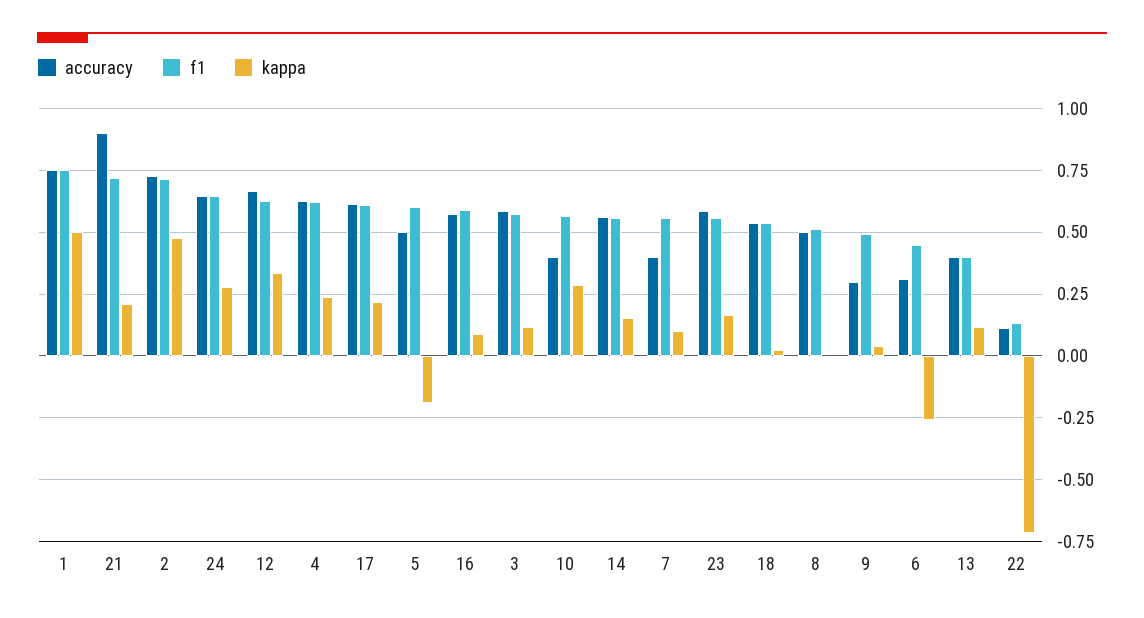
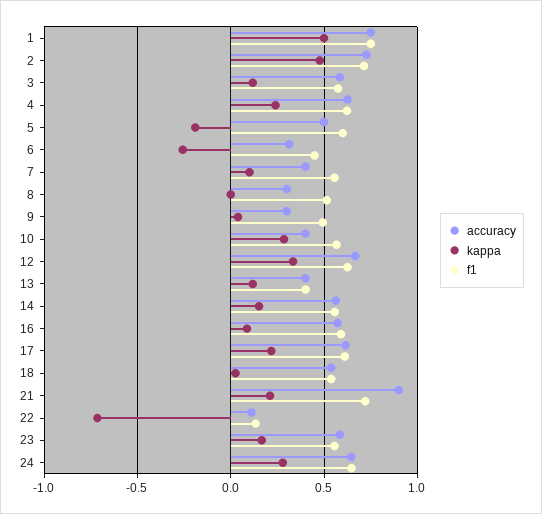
  {
    "accuracy": {
      "1": 0.75,
      "21": 0.9,
      "2": 0.725,
      "24": 0.65,
      "12": 0.675,
      "4": 0.625,
      "17": 0.625,
      "5": 0.5,
      "16": 0.575,
      "3": 0.575,
      "10": 0.4,
      "14": 0.575,
      "7": 0.4,
      "23": 0.575,
      "18": 0.55,
-     "8": 0.5,
+     "8": 0.3,
      "9": 0.3,
      "6": 0.325,
      "13": 0.4,
      "22": 0.1
    },
    "f1": {
      "1": 0.75,
      "21": 0.725,
      "2": 0.725,
      "24": 0.65,
      "12": 0.625,
      "4": 0.625,
      "17": 0.6,
      "5": 0.6,
      "16": 0.6,
      "3": 0.575,
      "10": 0.575,
      "14": 0.55,
      "7": 0.55,
      "23": 0.55,
      "18": 0.55,
      "8": 0.525,
      "9": 0.5,
      "6": 0.45,
      "13": 0.4,
      "22": 0.125
    },
    "kappa": {
      "1": 0.5,
      "21": 0.2,
      "2": 0.475,
      "24": 0.275,
      "12": 0.325,
      "4": 0.25,
      "17": 0.225,
      "5": -0.2,
      "16": 0.075,
      "3": 0.125,
      "10": 0.275,
      "14": 0.15,
      "7": 0.1,
      "23": 0.175,
      "18": 0.025,
      "8": 0,
      "9": 0.05,
      "6": -0.25,
      "13": 0.125,
      "22": -0.725
    }
  }

